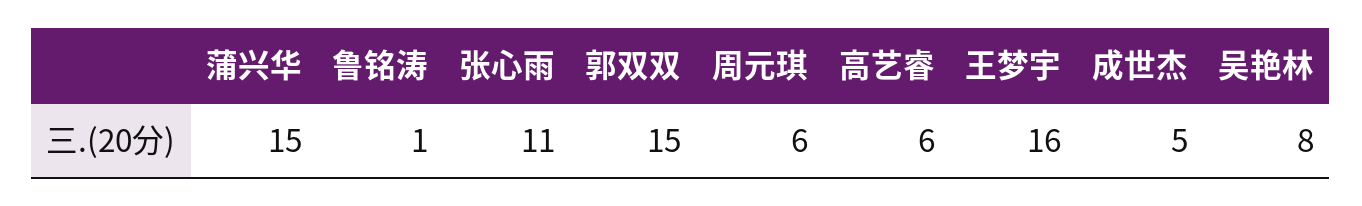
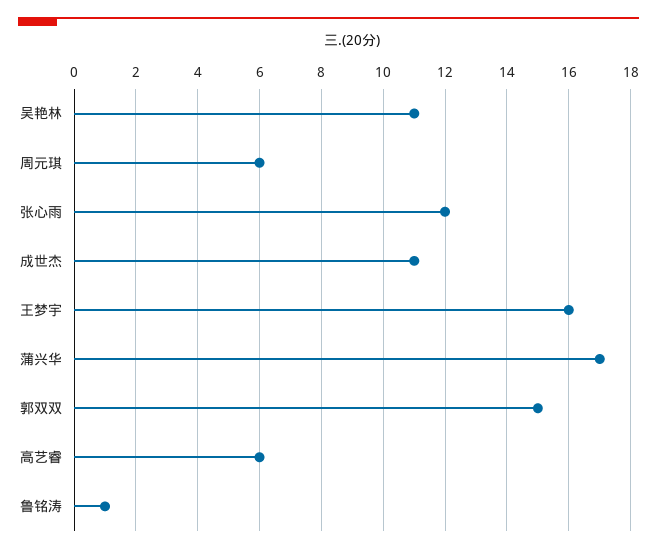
  {
-   "蒲兴华": 15,
+   "蒲兴华": 17,
    "鲁铭涛": 1,
-   "张心雨": 11,
+   "张心雨": 12,
    "郭双双": 15,
    "周元琪": 6,
    "高艺睿": 6,
    "王梦宇": 16,
-   "成世杰": 5,
+   "成世杰": 11,
-   "吴艳林": 8
+   "吴艳林": 11
  }

